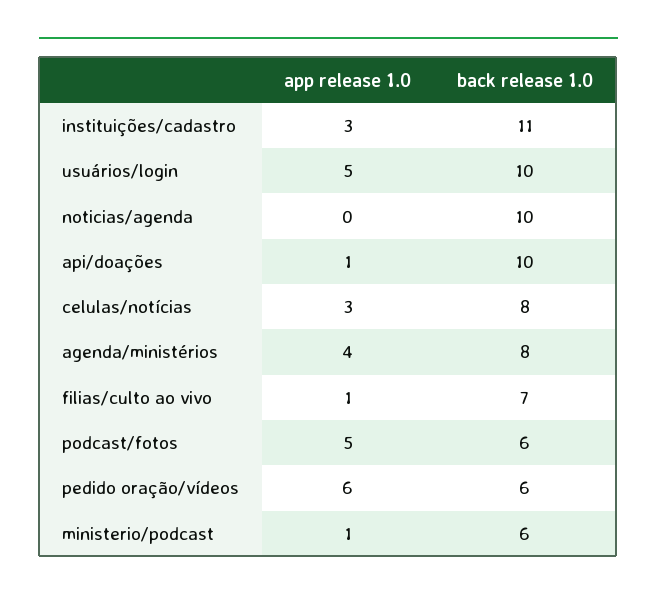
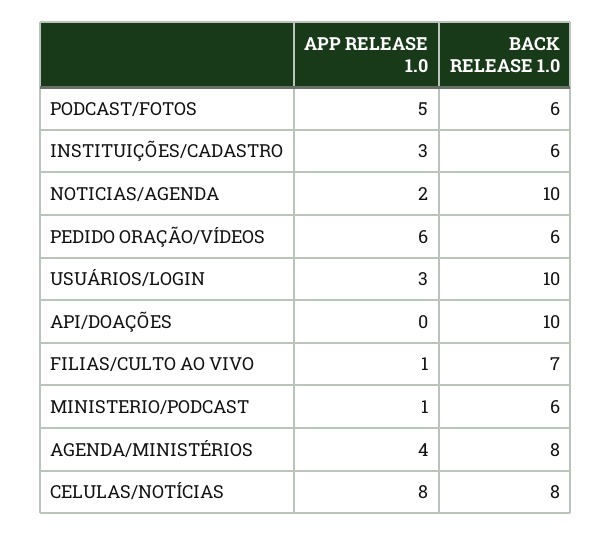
  {
    "app release 1.0": {
      "instituições/cadastro": 3,
-     "usuários/login": 5,
+     "usuários/login": 3,
-     "noticias/agenda": 0,
+     "noticias/agenda": 2,
-     "api/doações": 1,
+     "api/doações": 0,
-     "celulas/notícias": 3,
+     "celulas/notícias": 8,
      "agenda/ministérios": 4,
      "filias/culto ao vivo": 1,
      "podcast/fotos": 5,
      "pedido oração/vídeos": 6,
      "ministerio/podcast": 1
    },
    "back release 1.0": {
-     "instituições/cadastro": 11,
+     "instituições/cadastro": 6,
      "usuários/login": 10,
      "noticias/agenda": 10,
      "api/doações": 10,
      "celulas/notícias": 8,
      "agenda/ministérios": 8,
      "filias/culto ao vivo": 7,
      "podcast/fotos": 6,
      "pedido oração/vídeos": 6,
      "ministerio/podcast": 6
    }
  }

